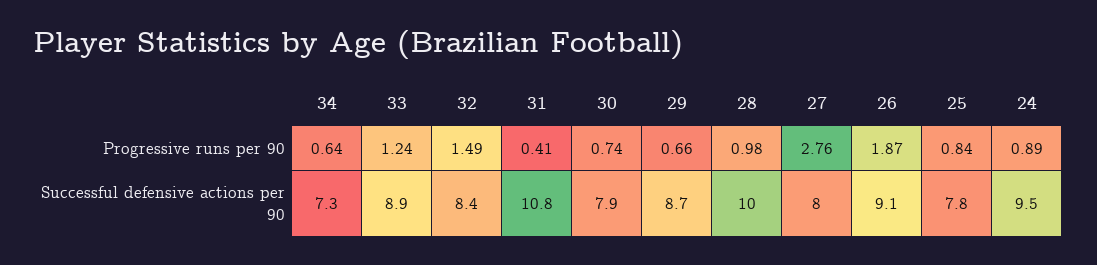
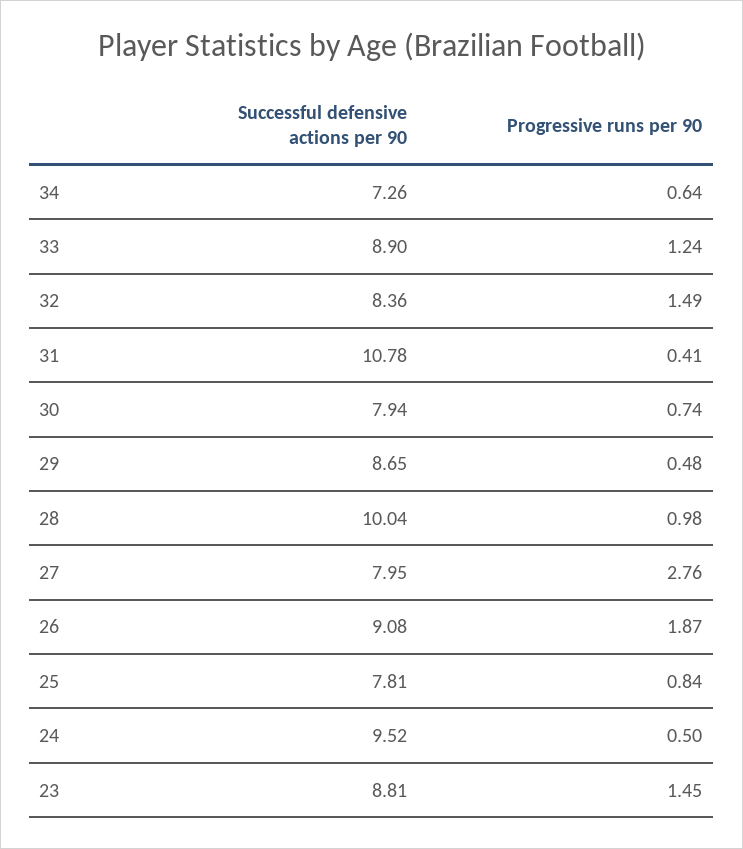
  {
    "34": {
      "Progressive runs per 90": 0.64,
      "Successful defensive actions per 90": 7.26
    },
    "33": {
      "Progressive runs per 90": 1.24,
      "Successful defensive actions per 90": 8.9
    },
    "32": {
      "Progressive runs per 90": 1.49,
      "Successful defensive actions per 90": 8.36
    },
    "31": {
      "Progressive runs per 90": 0.41,
      "Successful defensive actions per 90": 10.78
    },
    "30": {
      "Progressive runs per 90": 0.74,
      "Successful defensive actions per 90": 7.94
    },
    "29": {
-     "Progressive runs per 90": 0.66,
+     "Progressive runs per 90": 0.48,
      "Successful defensive actions per 90": 8.65
    },
    "28": {
      "Progressive runs per 90": 0.98,
      "Successful defensive actions per 90": 10.04
    },
    "27": {
      "Progressive runs per 90": 2.76,
      "Successful defensive actions per 90": 7.95
    },
    "26": {
      "Progressive runs per 90": 1.87,
      "Successful defensive actions per 90": 9.08
    },
    "25": {
      "Progressive runs per 90": 0.84,
      "Successful defensive actions per 90": 7.81
    },
    "24": {
-     "Progressive runs per 90": 0.89,
+     "Progressive runs per 90": 0.5,
      "Successful defensive actions per 90": 9.52
-   }
+   },
+   "23": {
+     "Successful defensive actions per 90": 8.81,
+     "Progressive runs per 90": 1.45
+   }
  }

